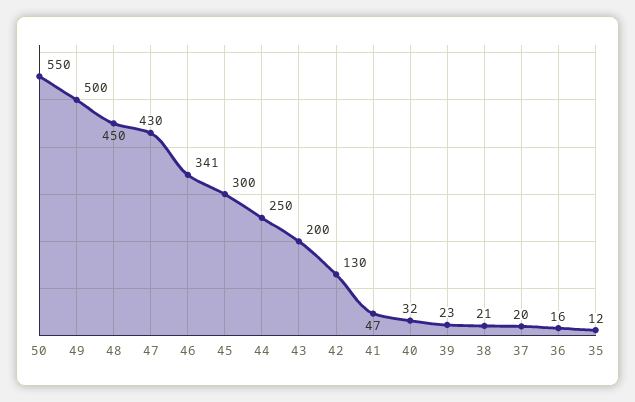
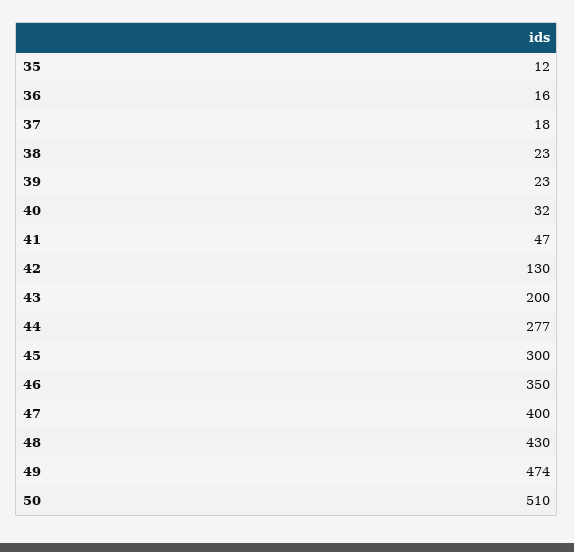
  {
-   "50": 550,
+   "50": 510,
-   "49": 500,
+   "49": 474,
-   "48": 450,
+   "48": 430,
-   "47": 430,
+   "47": 400,
-   "46": 341,
+   "46": 350,
    "45": 300,
-   "44": 250,
+   "44": 277,
    "43": 200,
    "42": 130,
    "41": 47,
    "40": 32,
    "39": 23,
-   "38": 21,
+   "38": 23,
-   "37": 20,
+   "37": 18,
    "36": 16,
    "35": 12
  }

